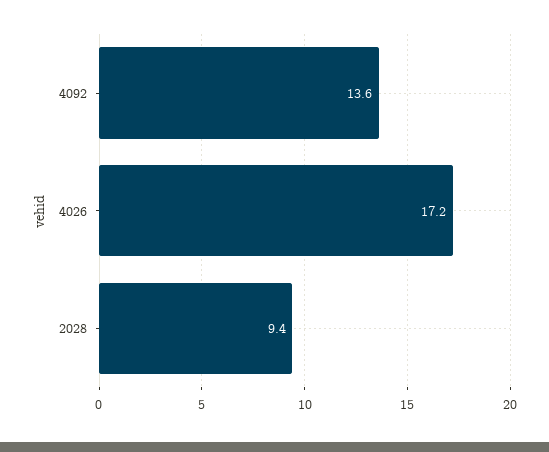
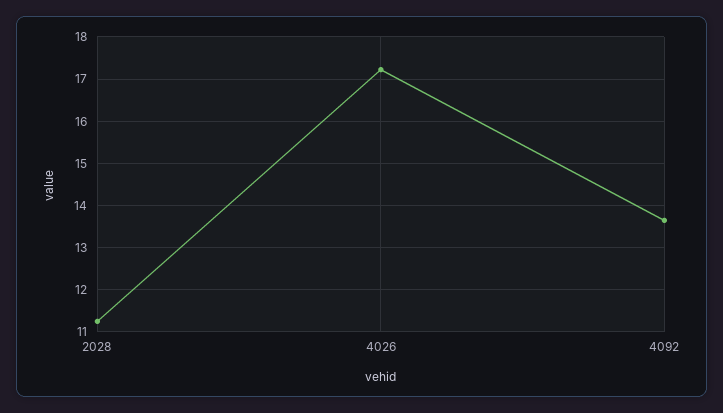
  {
    "4092": 13.6,
    "4026": 17.2,
-   "2028": 9.4
+   "2028": 11.2
  }

